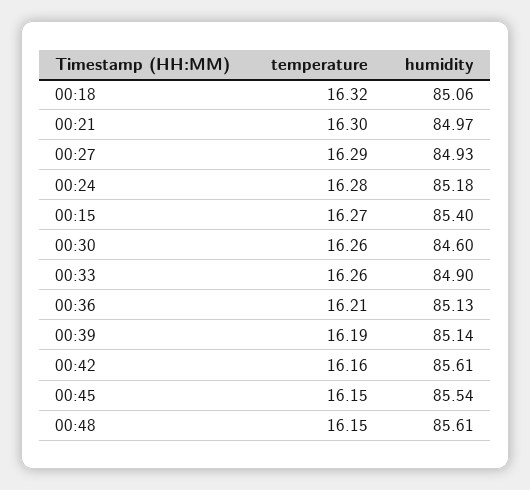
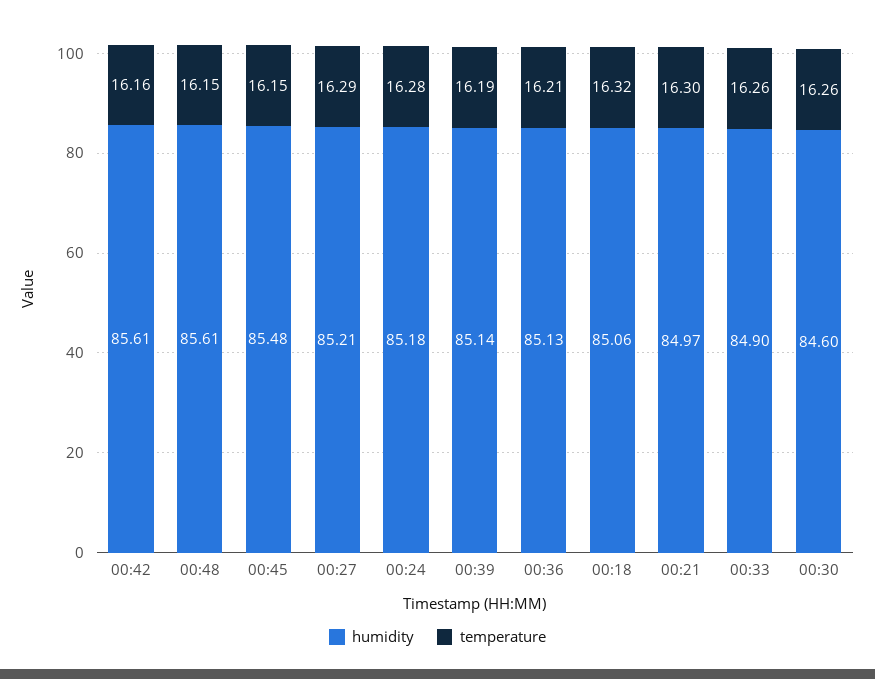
  {
    "temperature": {
      "00:18": 16.32,
      "00:21": 16.3,
      "00:27": 16.29,
      "00:24": 16.28,
-     "00:15": 16.27,
      "00:30": 16.26,
      "00:33": 16.26,
      "00:36": 16.21,
      "00:39": 16.19,
      "00:42": 16.16,
      "00:45": 16.15,
      "00:48": 16.15
    },
    "humidity": {
      "00:18": 85.06,
      "00:21": 84.97,
-     "00:27": 84.93,
+     "00:27": 85.21,
      "00:24": 85.18,
-     "00:15": 85.4,
      "00:30": 84.6,
      "00:33": 84.9,
      "00:36": 85.13,
      "00:39": 85.14,
      "00:42": 85.61,
-     "00:45": 85.54,
+     "00:45": 85.48,
      "00:48": 85.61
    }
  }

